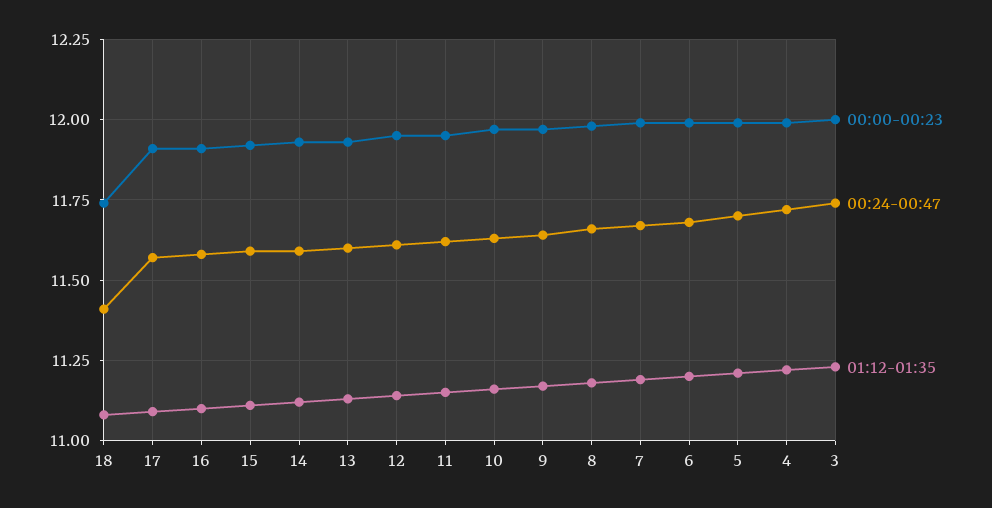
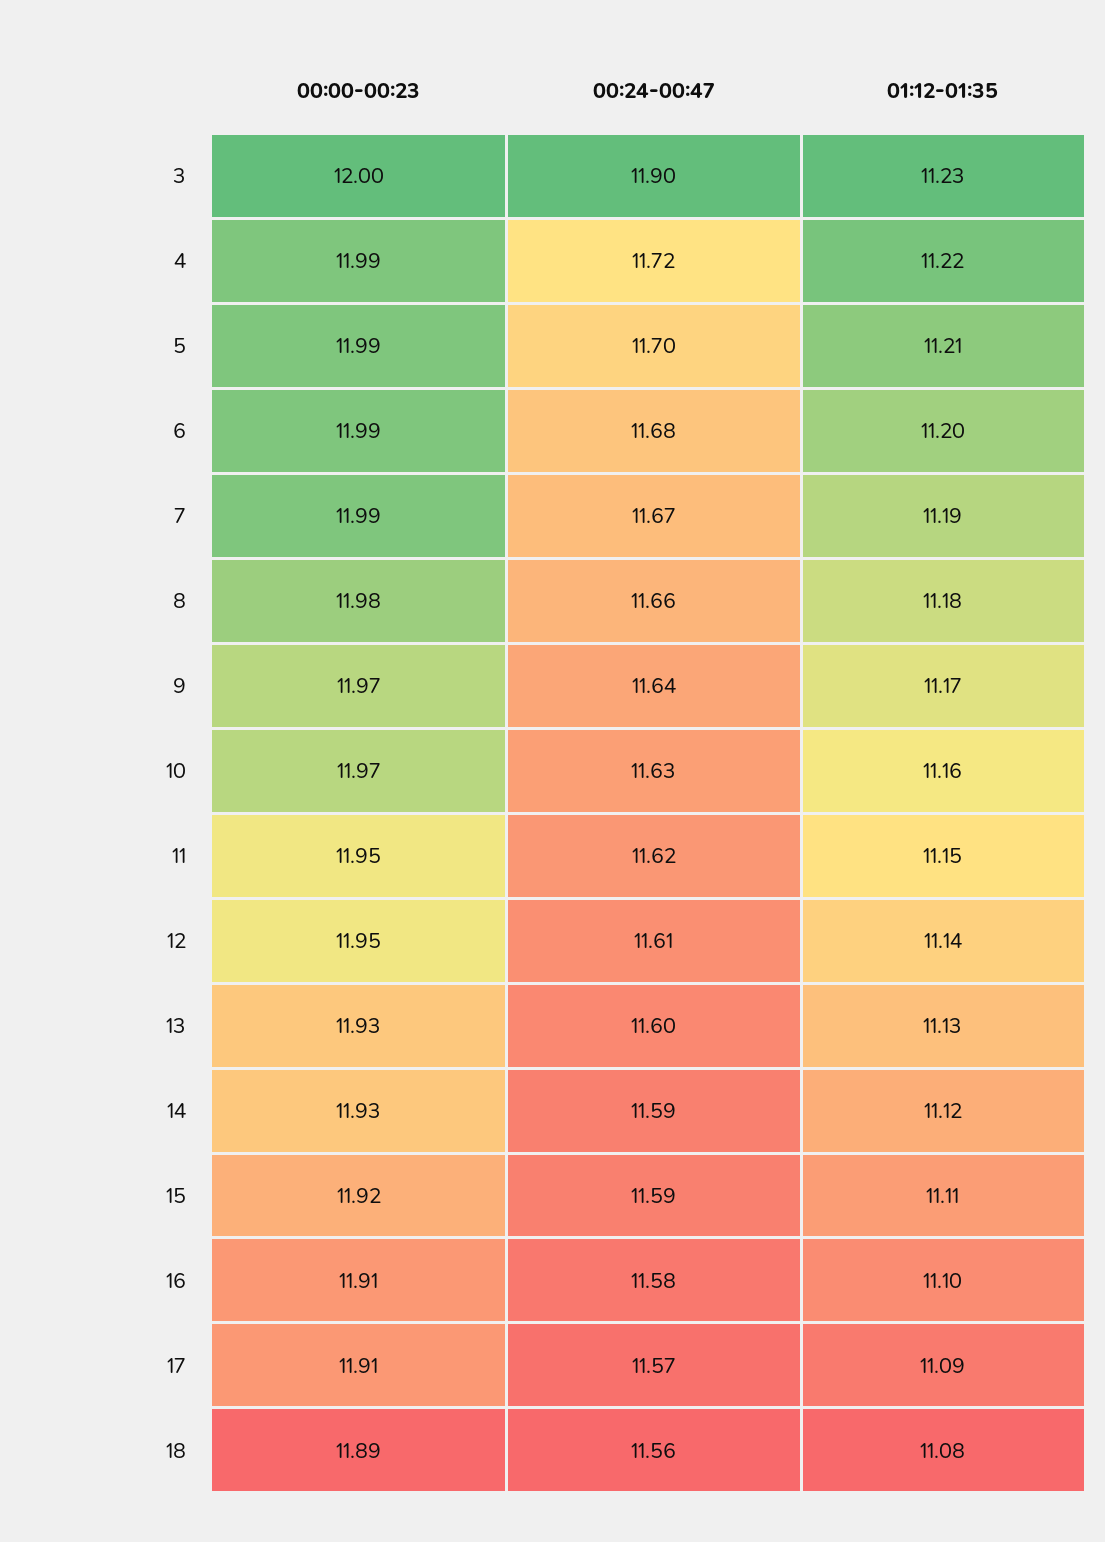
  {
    "00:00-00:23": {
-     "18": 11.75,
+     "18": 11.89,
      "17": 11.91,
      "16": 11.91,
      "15": 11.92,
      "14": 11.93,
      "13": 11.93,
      "12": 11.95,
      "11": 11.95,
      "10": 11.97,
      "9": 11.97,
      "8": 11.98,
      "7": 11.99,
      "6": 11.99,
      "5": 11.99,
      "4": 11.99,
      "3": 12
    },
    "00:24-00:47": {
-     "18": 11.4,
+     "18": 11.56,
      "17": 11.57,
      "16": 11.58,
      "15": 11.59,
      "14": 11.59,
      "13": 11.6,
      "12": 11.61,
      "11": 11.62,
      "10": 11.63,
      "9": 11.64,
      "8": 11.66,
      "7": 11.67,
      "6": 11.68,
      "5": 11.7,
      "4": 11.72,
-     "3": 11.75
+     "3": 11.9
    },
    "01:12-01:35": {
      "18": 11.08,
      "17": 11.09,
      "16": 11.1,
      "15": 11.11,
      "14": 11.12,
      "13": 11.13,
      "12": 11.14,
      "11": 11.15,
      "10": 11.16,
      "9": 11.17,
      "8": 11.18,
      "7": 11.19,
      "6": 11.2,
      "5": 11.21,
      "4": 11.22,
      "3": 11.23
    }
  }

